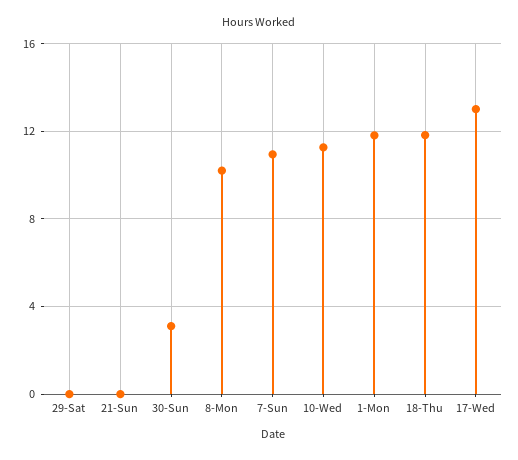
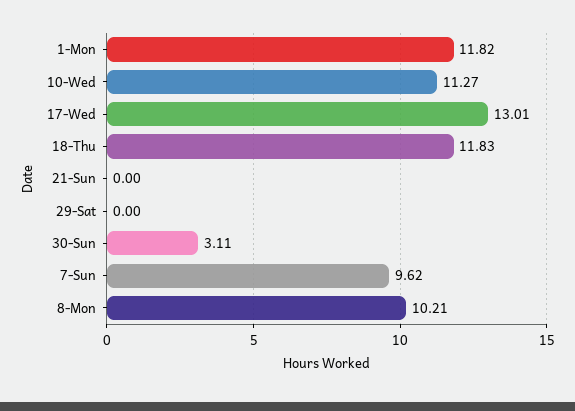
  {
    "29-Sat": 0,
    "21-Sun": 0,
    "30-Sun": 3.11,
    "8-Mon": 10.21,
-   "7-Sun": 11,
+   "7-Sun": 9.62,
    "10-Wed": 11.27,
    "1-Mon": 11.82,
    "18-Thu": 11.83,
    "17-Wed": 13.01
  }

